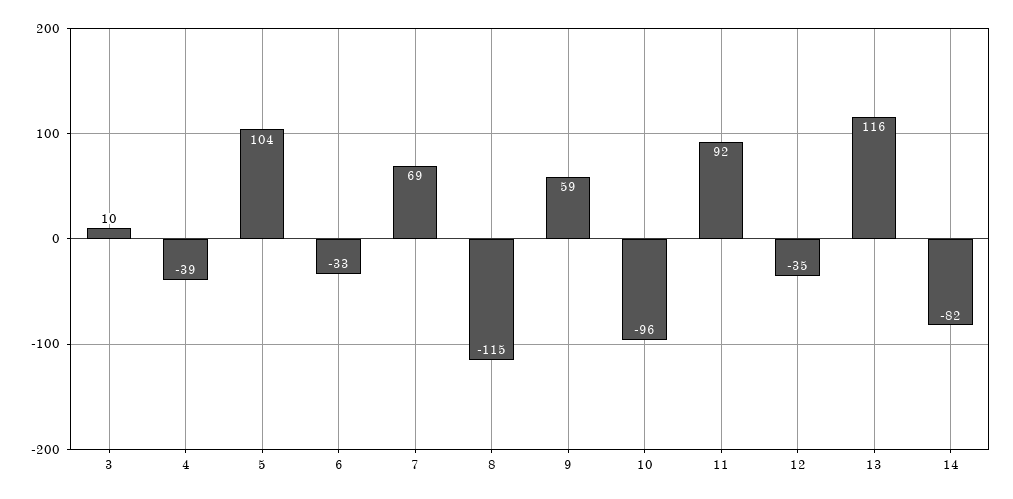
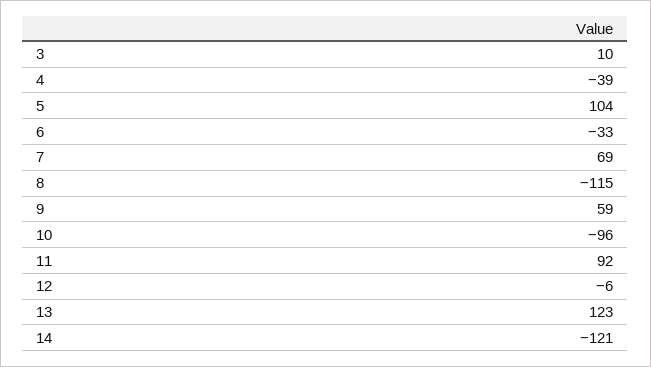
  {
    "3": 10,
    "4": -39,
    "5": 104,
    "6": -33,
    "7": 69,
    "8": -115,
    "9": 59,
    "10": -96,
    "11": 92,
-   "12": -35,
+   "12": -6,
-   "13": 116,
+   "13": 123,
-   "14": -82
+   "14": -121
  }

